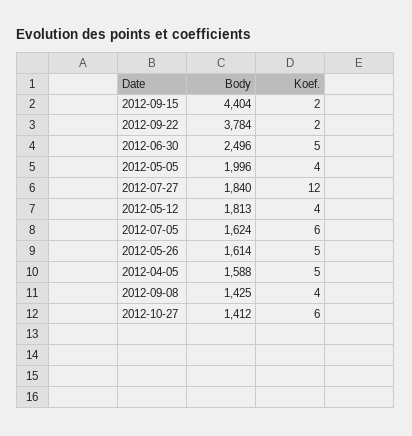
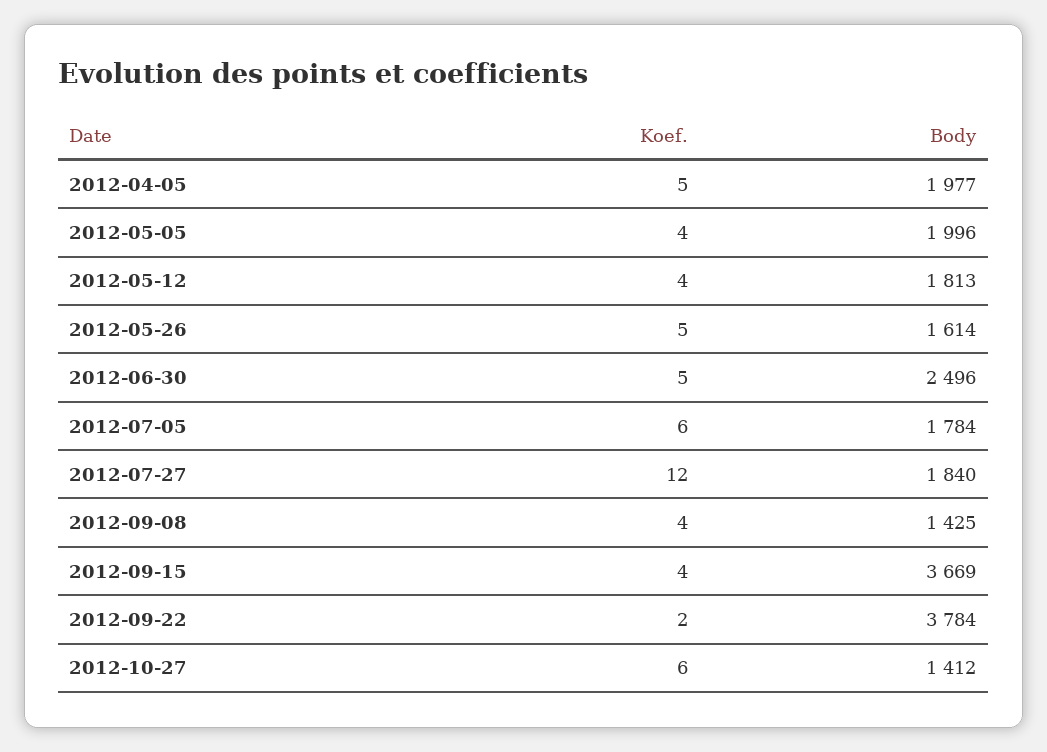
  {
    "Body": {
-     "2012-09-15": 4404,
+     "2012-09-15": 3669,
      "2012-09-22": 3784,
      "2012-06-30": 2496,
      "2012-05-05": 1996,
      "2012-07-27": 1840,
      "2012-05-12": 1813,
-     "2012-07-05": 1624,
+     "2012-07-05": 1784,
      "2012-05-26": 1614,
-     "2012-04-05": 1588,
+     "2012-04-05": 1977,
      "2012-09-08": 1425,
      "2012-10-27": 1412
    },
    "Koef.": {
-     "2012-09-15": 2,
+     "2012-09-15": 4,
      "2012-09-22": 2,
      "2012-06-30": 5,
      "2012-05-05": 4,
      "2012-07-27": 12,
      "2012-05-12": 4,
      "2012-07-05": 6,
      "2012-05-26": 5,
      "2012-04-05": 5,
      "2012-09-08": 4,
      "2012-10-27": 6
    }
  }

